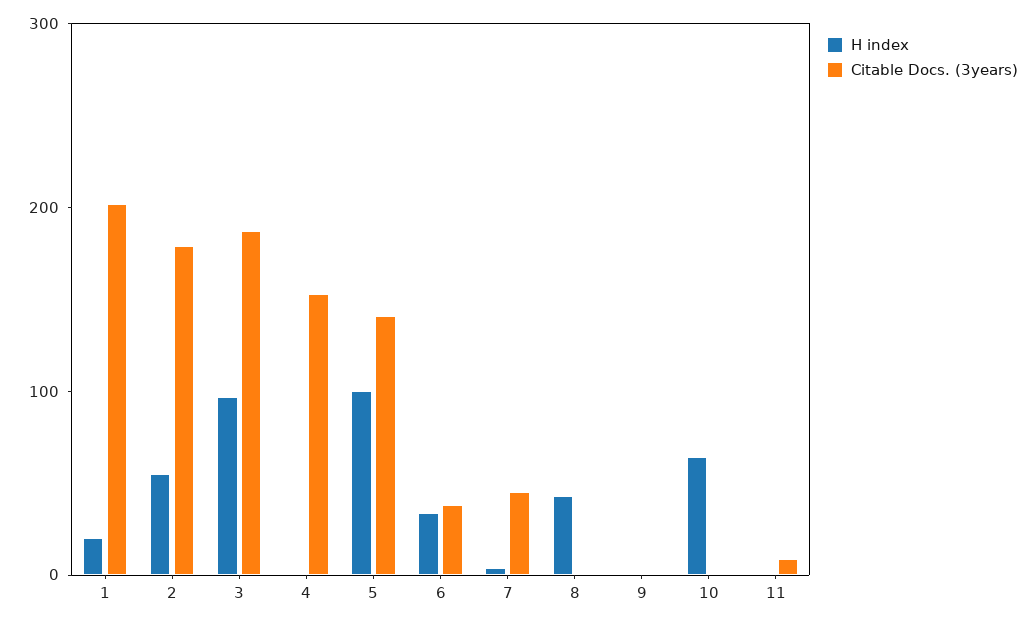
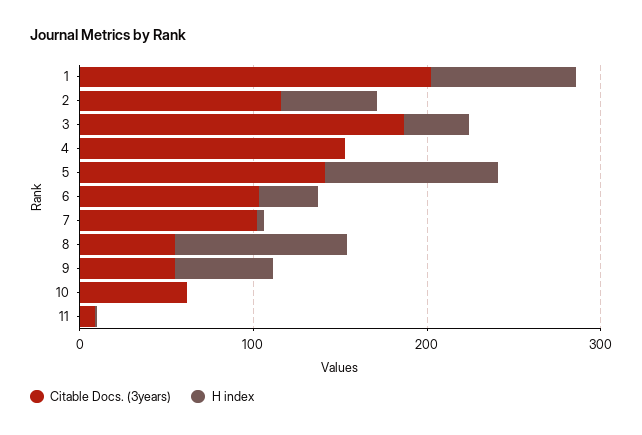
  {
    "H index": {
-     "1": 20,
+     "1": 80,
      "2": 60,
-     "3": 100,
+     "3": 40,
      "4": 0,
      "5": 100,
      "6": 40,
      "7": 0,
-     "8": 40,
+     "8": 100,
-     "9": 0,
+     "9": 60,
-     "10": 60,
+     "10": 0,
      "11": 0
    },
    "Citable Docs. (3years)": {
      "1": 200,
-     "2": 180,
+     "2": 120,
      "3": 180,
      "4": 160,
      "5": 140,
-     "6": 40,
+     "6": 100,
-     "7": 40,
+     "7": 100,
-     "8": 0,
+     "8": 60,
-     "9": 0,
+     "9": 60,
-     "10": 0,
+     "10": 60,
      "11": 0
    }
  }

